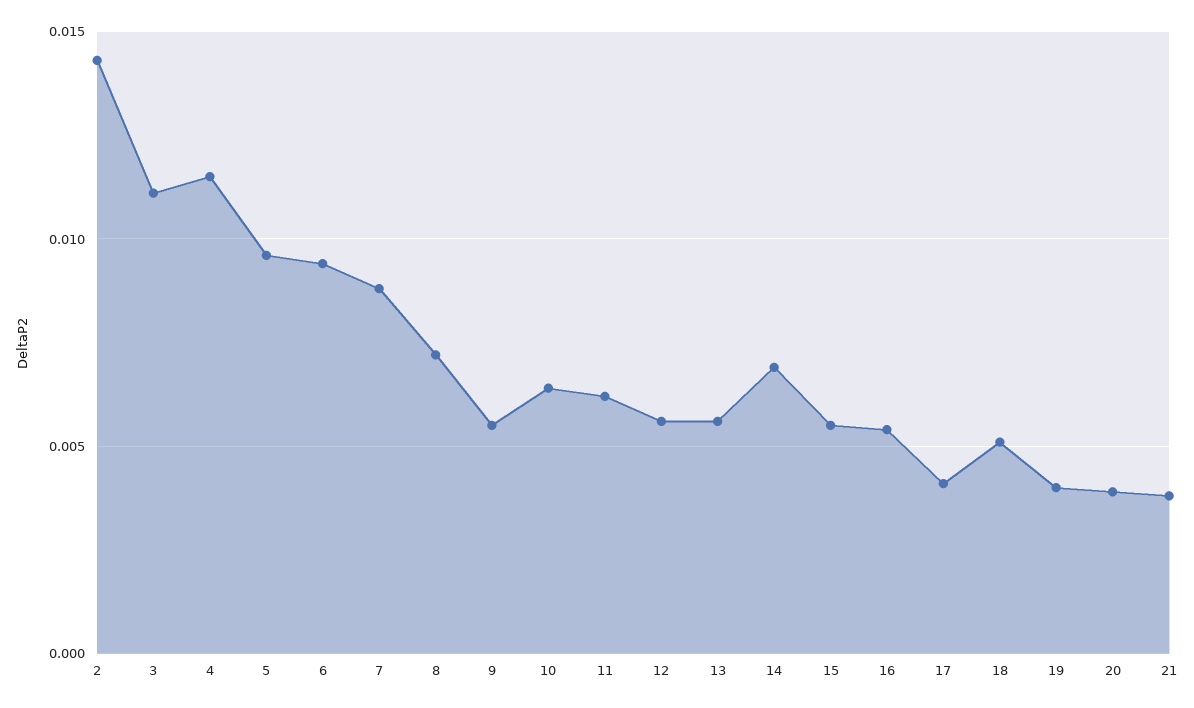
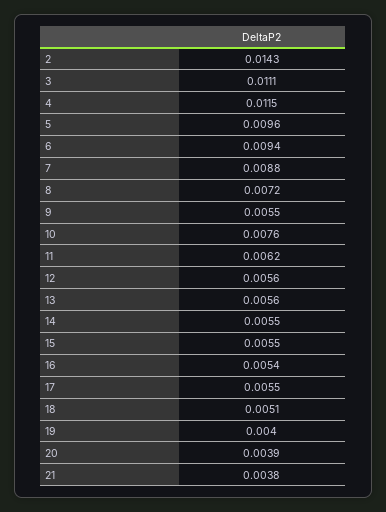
  {
    "2": 0.0143,
    "3": 0.0111,
    "4": 0.0115,
    "5": 0.0096,
    "6": 0.0094,
    "7": 0.0088,
    "8": 0.0072,
    "9": 0.0055,
-   "10": 0.0065,
+   "10": 0.0076,
    "11": 0.0062,
    "12": 0.0056,
    "13": 0.0056,
-   "14": 0.007,
+   "14": 0.0055,
    "15": 0.0055,
    "16": 0.0054,
-   "17": 0.004,
+   "17": 0.0055,
    "18": 0.0051,
    "19": 0.004,
    "20": 0.0039,
    "21": 0.0038
  }

